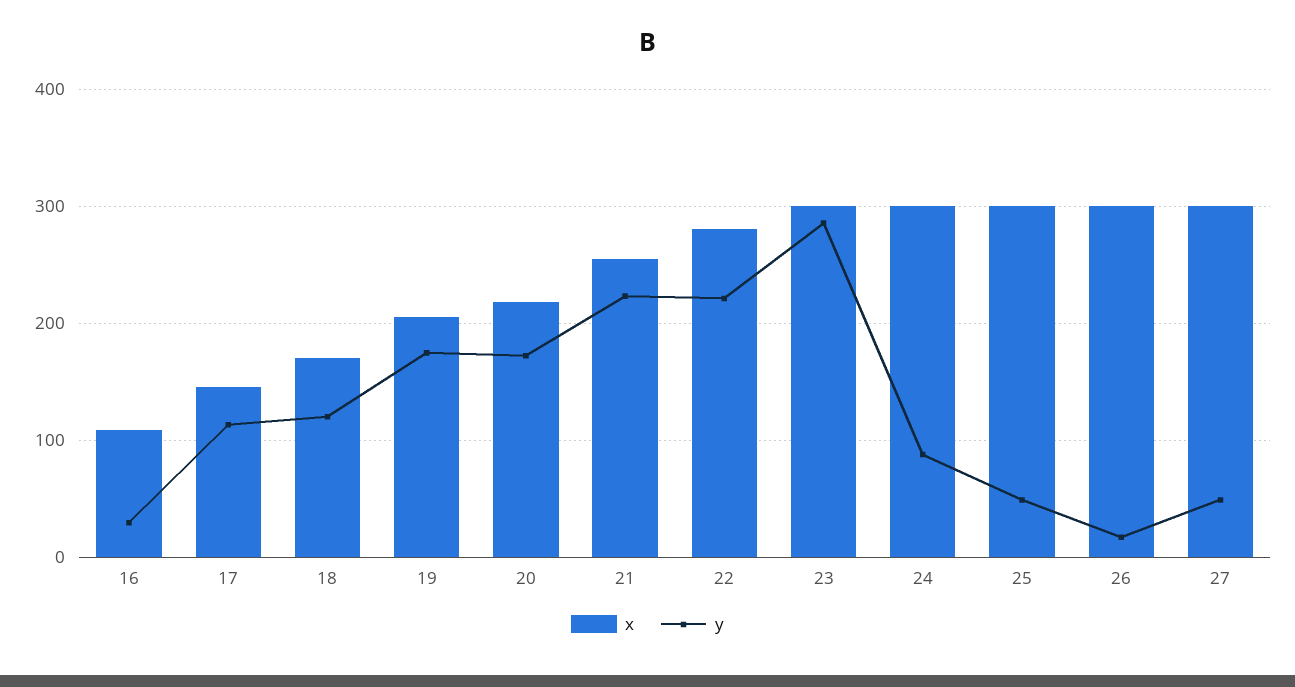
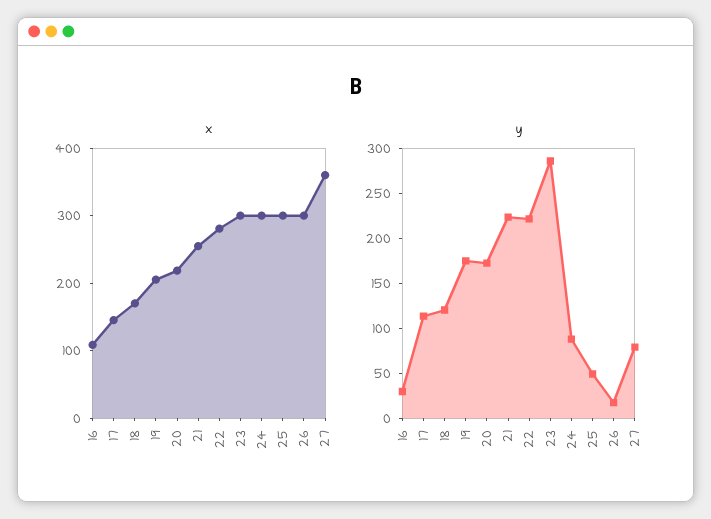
  {
    "x": {
      "16": 110,
      "17": 150,
      "18": 170,
      "19": 200,
      "20": 220,
      "21": 250,
      "22": 280,
      "23": 300,
      "24": 300,
      "25": 300,
      "26": 300,
-     "27": 300
+     "27": 360
    },
    "y": {
      "16": 30,
      "17": 110,
      "18": 120,
      "19": 170,
      "20": 170,
      "21": 220,
      "22": 220,
      "23": 290,
      "24": 90,
      "25": 50,
      "26": 20,
-     "27": 50
+     "27": 80
    }
  }

